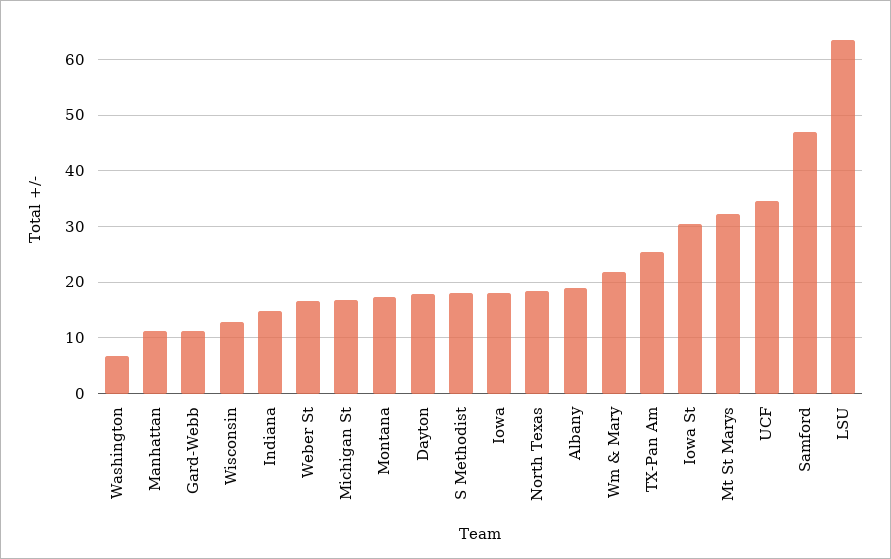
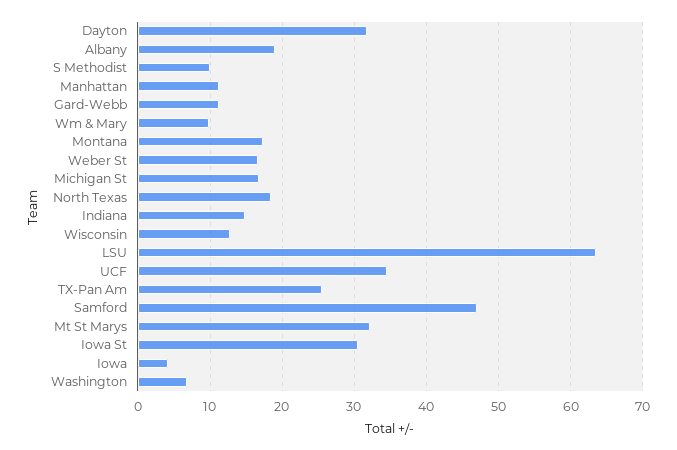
  {
    "Washington": 7,
    "Manhattan": 11,
    "Gard-Webb": 11,
    "Wisconsin": 13,
    "Indiana": 15,
    "Weber St": 17,
    "Michigan St": 17,
    "Montana": 17,
-   "Dayton": 18,
+   "Dayton": 32,
-   "S Methodist": 18,
+   "S Methodist": 10,
-   "Iowa": 18,
+   "Iowa": 4,
    "North Texas": 19,
    "Albany": 19,
-   "Wm & Mary": 22,
+   "Wm & Mary": 10,
    "TX-Pan Am": 26,
    "Iowa St": 31,
    "Mt St Marys": 32,
    "UCF": 35,
    "Samford": 47,
    "LSU": 64
  }

